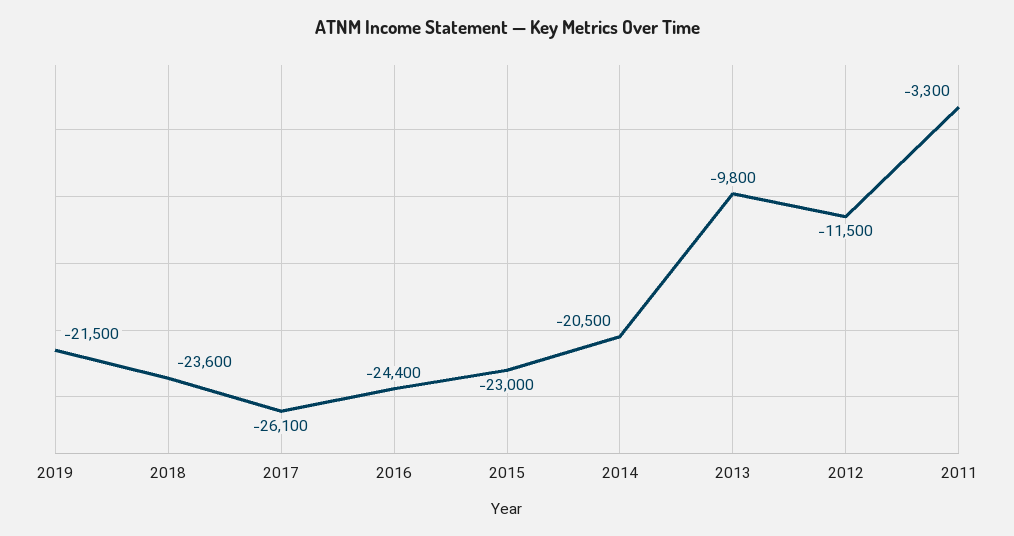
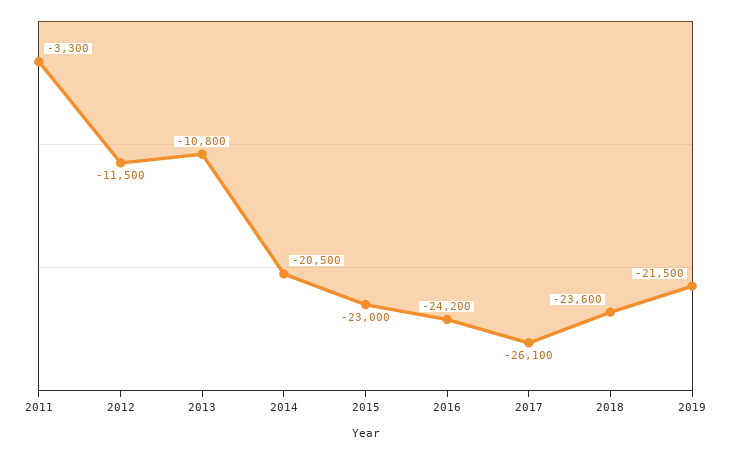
  {
    "2019": -21500,
    "2018": -23600,
    "2017": -26100,
-   "2016": -24400,
+   "2016": -24200,
    "2015": -23000,
    "2014": -20500,
-   "2013": -9800,
+   "2013": -10800,
    "2012": -11500,
    "2011": -3300
  }

